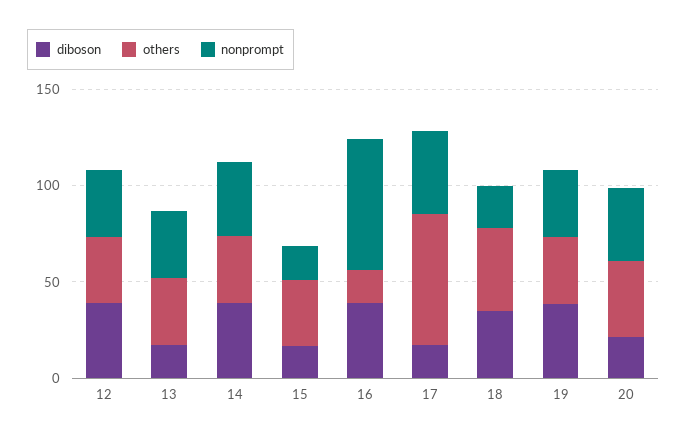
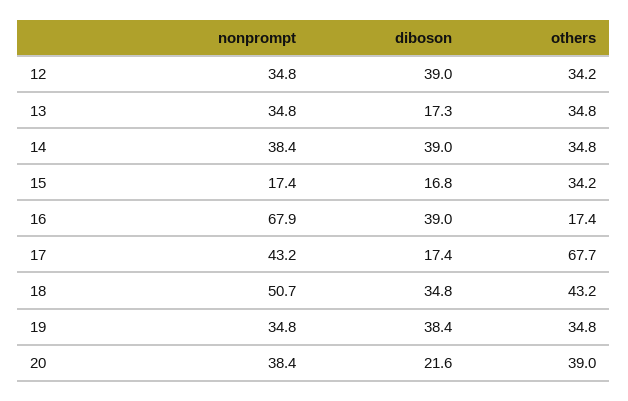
  {
    "diboson": {
      "12": 39,
      "13": 17.3,
      "14": 39,
      "15": 16.8,
      "16": 39,
      "17": 17.4,
      "18": 34.8,
      "19": 38.4,
      "20": 21.6
    },
    "others": {
      "12": 34.2,
      "13": 34.8,
      "14": 34.8,
      "15": 34.2,
      "16": 17.4,
      "17": 67.7,
      "18": 43.2,
      "19": 34.8,
      "20": 39
    },
    "nonprompt": {
      "12": 34.8,
      "13": 34.8,
      "14": 38.4,
      "15": 17.4,
      "16": 67.9,
      "17": 43.2,
-     "18": 20,
+     "18": 50.7,
      "19": 34.8,
      "20": 38.4
    }
  }

